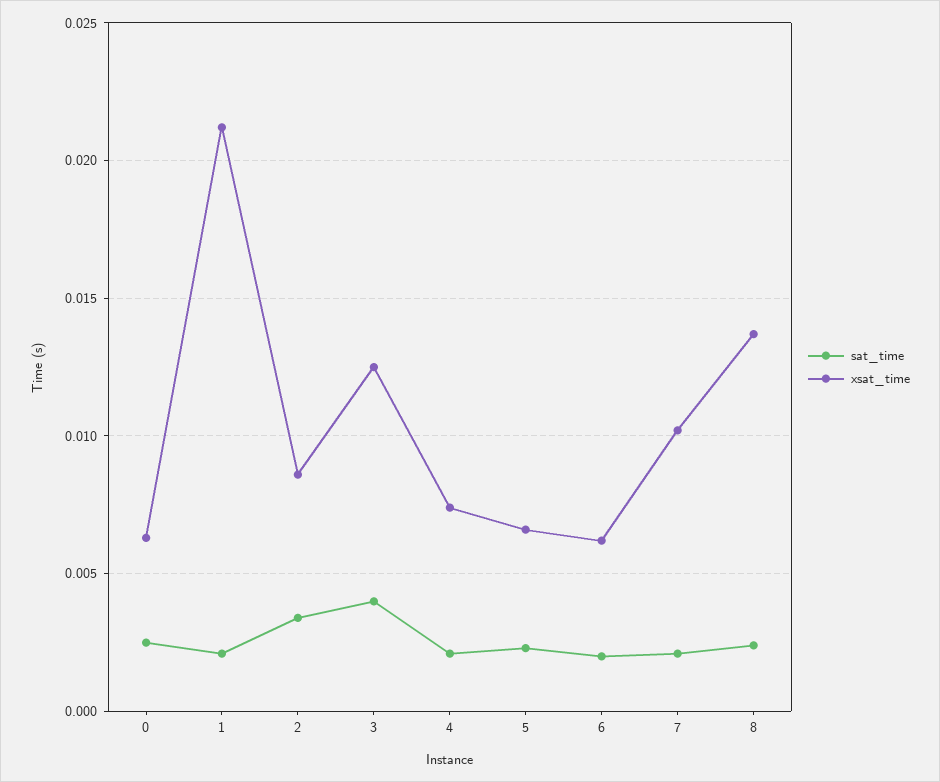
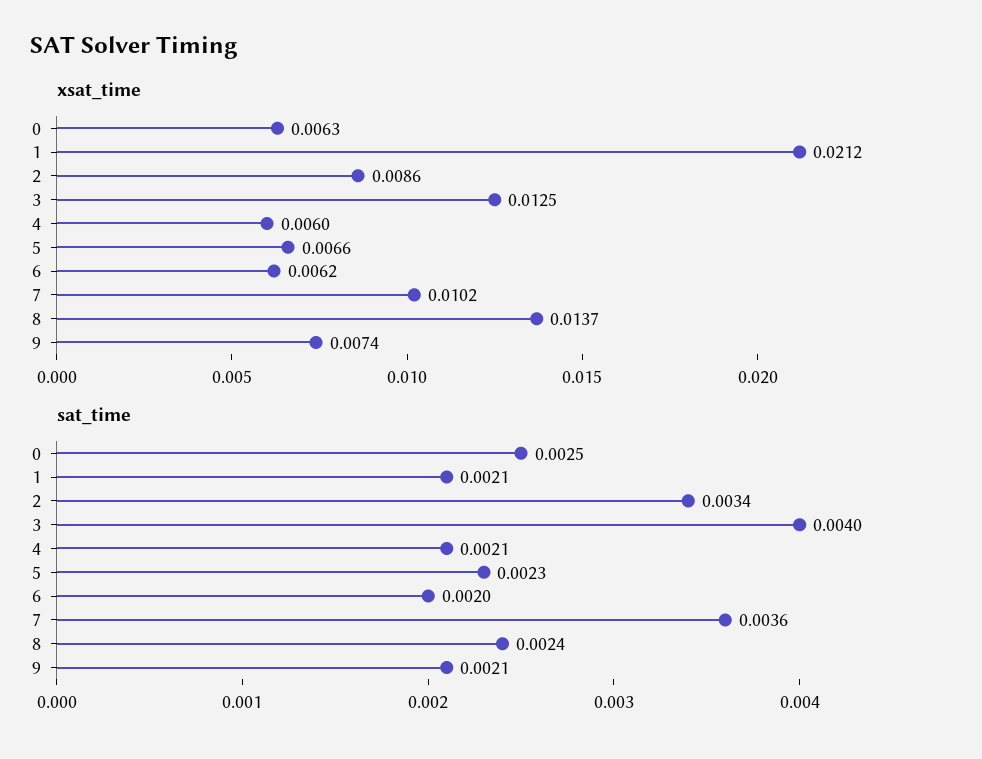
  {
    "sat_time": {
      "0": 0.0025,
      "1": 0.0021,
      "2": 0.0034,
      "3": 0.004,
      "4": 0.0021,
      "5": 0.0023,
      "6": 0.002,
-     "7": 0.002,
+     "7": 0.0036,
-     "8": 0.0024
+     "8": 0.0024,
+     "9": 0.0021
    },
    "xsat_time": {
      "0": 0.0063,
      "1": 0.0212,
      "2": 0.0086,
      "3": 0.0125,
-     "4": 0.0075,
+     "4": 0.006,
      "5": 0.0066,
      "6": 0.0062,
      "7": 0.0102,
-     "8": 0.0137
+     "8": 0.0137,
+     "9": 0.0074
    }
  }

